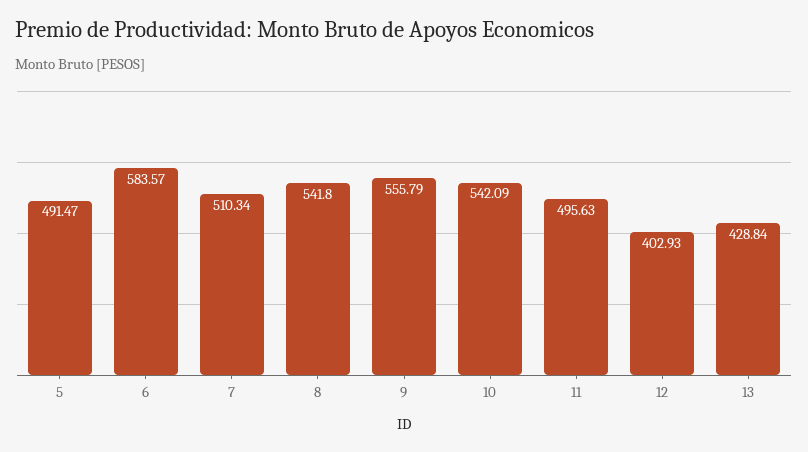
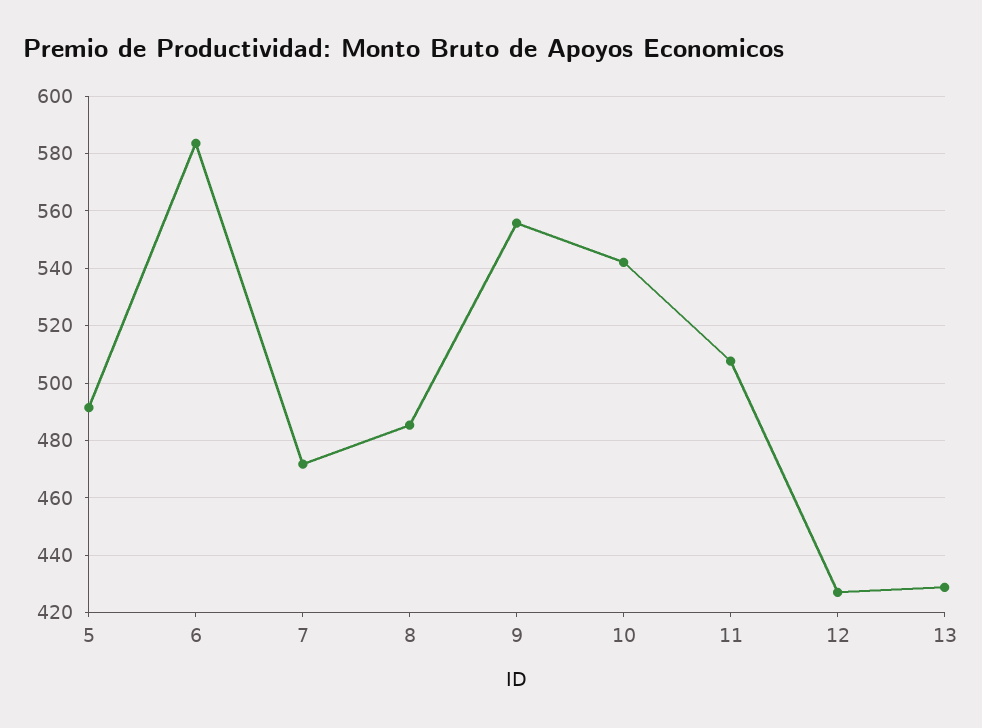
  {
    "5": 491.47,
    "6": 583.57,
-   "7": 510.34,
+   "7": 472.5,
-   "8": 541.8,
+   "8": 485,
    "9": 555.79,
    "10": 542.09,
-   "11": 495.63,
+   "11": 507.5,
-   "12": 402.93,
+   "12": 427.5,
    "13": 428.84
  }

